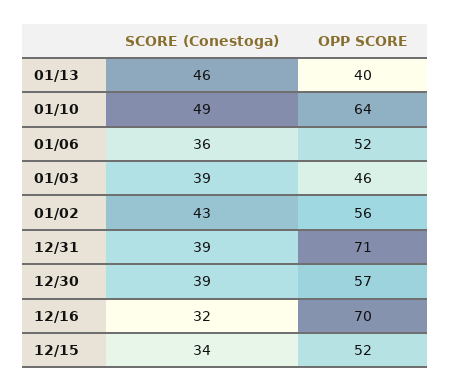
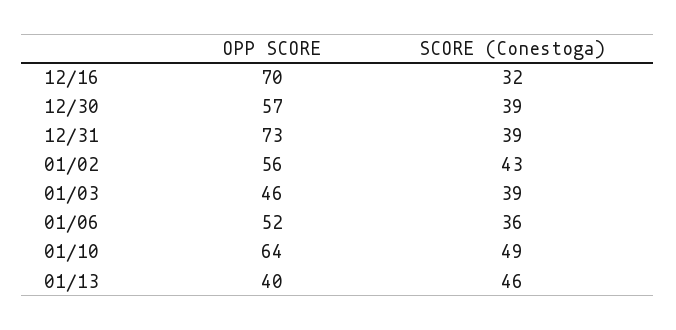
  {
    "SCORE (Conestoga)": {
      "01/13": 46,
      "01/10": 49,
      "01/06": 36,
      "01/03": 39,
      "01/02": 43,
      "12/31": 39,
      "12/30": 39,
-     "12/16": 32,
+     "12/16": 32
-     "12/15": 34
    },
    "OPP SCORE": {
      "01/13": 40,
      "01/10": 64,
      "01/06": 52,
      "01/03": 46,
      "01/02": 56,
-     "12/31": 71,
+     "12/31": 73,
      "12/30": 57,
-     "12/16": 70,
+     "12/16": 70
-     "12/15": 52
    }
  }

